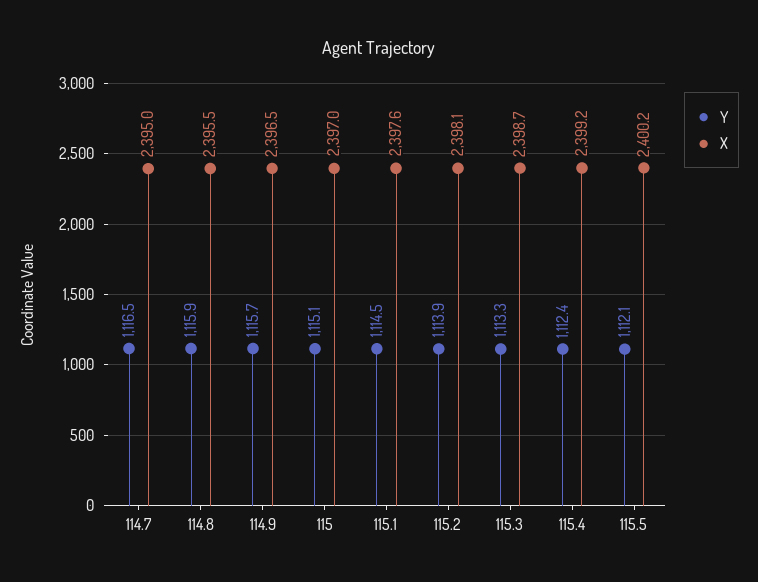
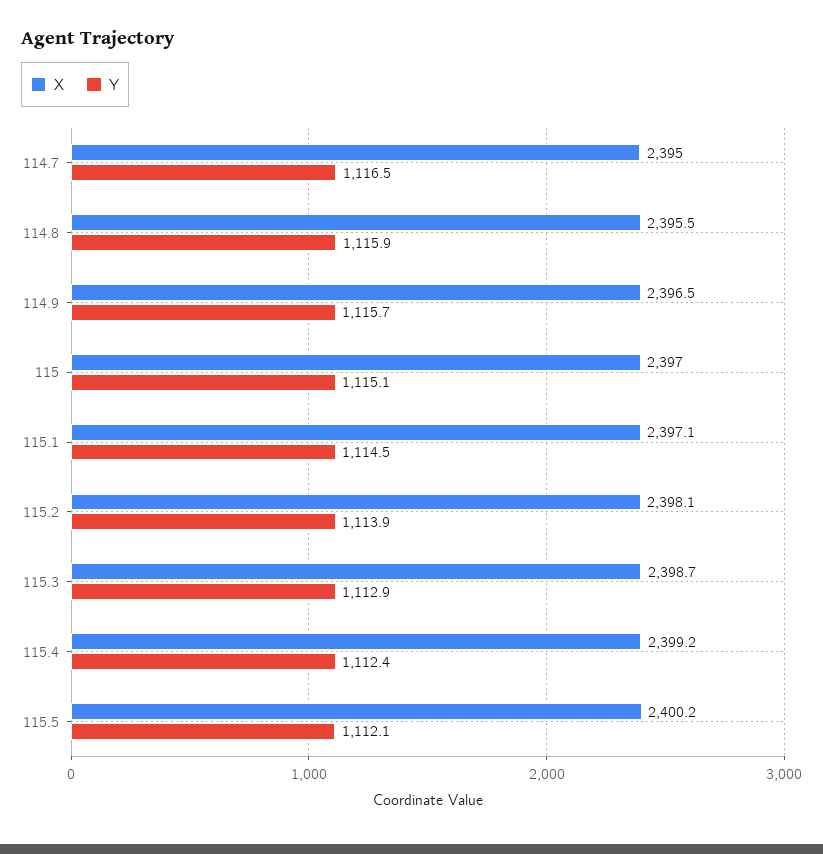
  {
    "Y": {
      "114.7": 1116.5,
      "114.8": 1115.9,
      "114.9": 1115.7,
      "115": 1115.1,
      "115.1": 1114.5,
      "115.2": 1113.9,
-     "115.3": 1113.3,
+     "115.3": 1112.9,
      "115.4": 1112.4,
      "115.5": 1112.1
    },
    "X": {
      "114.7": 2395,
      "114.8": 2395.5,
      "114.9": 2396.5,
      "115": 2397,
-     "115.1": 2397.6,
+     "115.1": 2397.1,
      "115.2": 2398.1,
      "115.3": 2398.7,
      "115.4": 2399.2,
      "115.5": 2400.2
    }
  }

